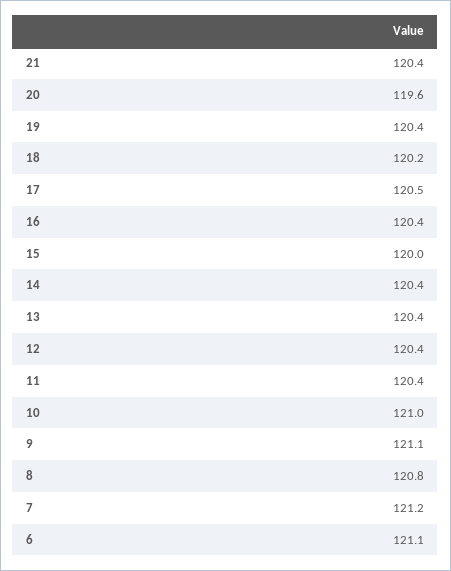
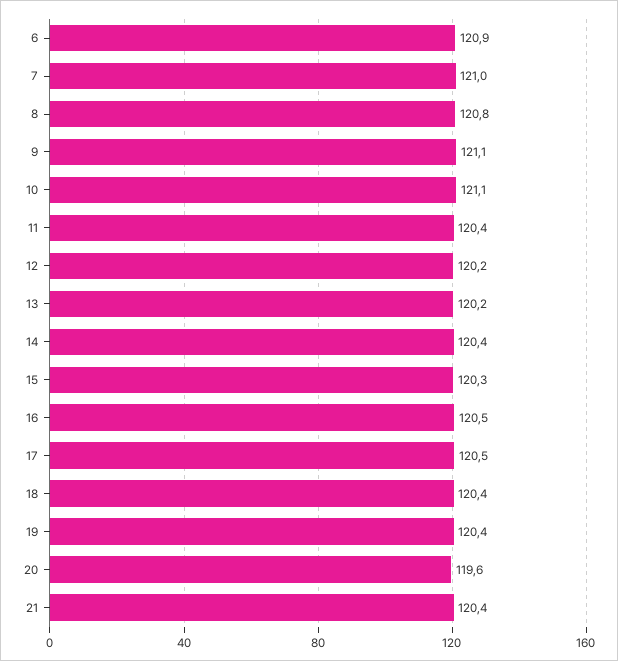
  {
    "21": 120.4,
    "20": 119.6,
    "19": 120.4,
-   "18": 120.2,
+   "18": 120.4,
    "17": 120.5,
-   "16": 120.4,
+   "16": 120.5,
-   "15": 120,
+   "15": 120.3,
    "14": 120.4,
-   "13": 120.4,
+   "13": 120.2,
-   "12": 120.4,
+   "12": 120.2,
    "11": 120.4,
-   "10": 121,
+   "10": 121.1,
    "9": 121.1,
    "8": 120.8,
-   "7": 121.2,
+   "7": 121,
-   "6": 121.1
+   "6": 120.9
  }

